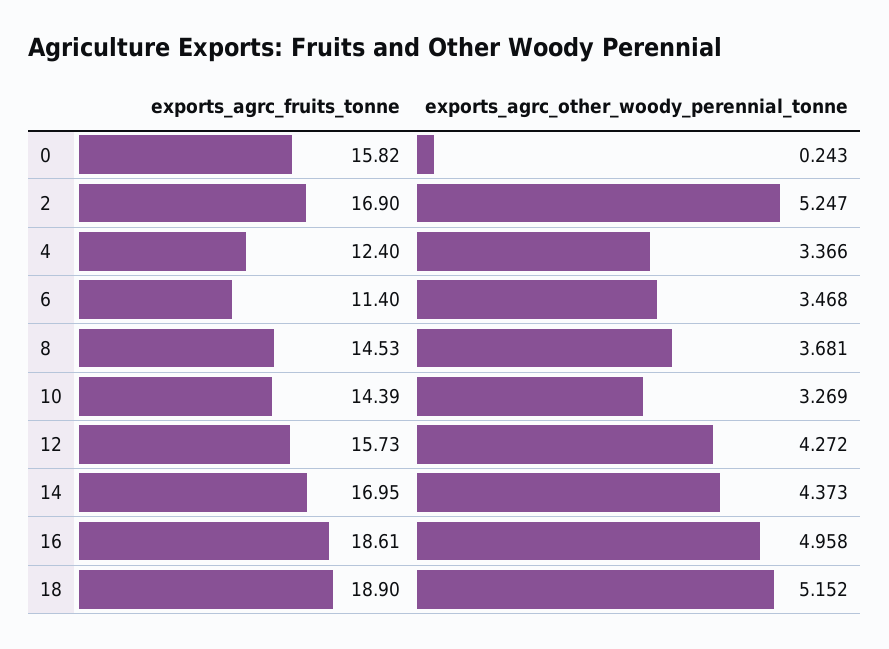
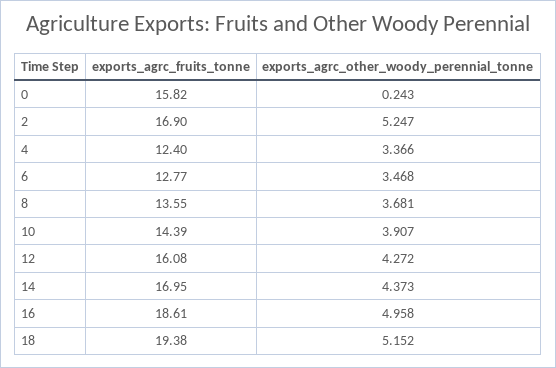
  {
    "exports_agrc_fruits_tonne": {
      "0": 15.82,
      "2": 16.9,
      "4": 12.4,
-     "6": 11.4,
+     "6": 12.77,
-     "8": 14.53,
+     "8": 13.55,
      "10": 14.39,
-     "12": 15.73,
+     "12": 16.08,
      "14": 16.95,
      "16": 18.61,
-     "18": 18.9
+     "18": 19.38
    },
    "exports_agrc_other_woody_perennial_tonne": {
      "0": 0.243,
      "2": 5.247,
      "4": 3.366,
      "6": 3.468,
      "8": 3.681,
-     "10": 3.269,
+     "10": 3.907,
      "12": 4.272,
      "14": 4.373,
      "16": 4.958,
      "18": 5.152
    }
  }

